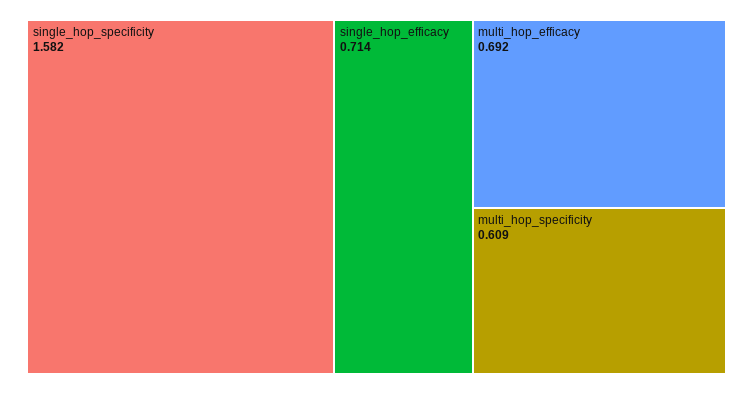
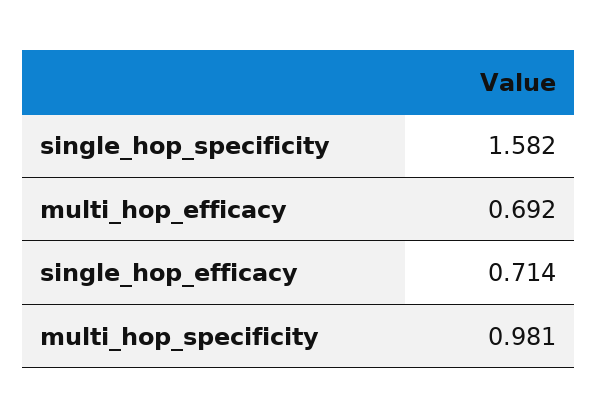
  {
    "single_hop_specificity": 1.582,
    "single_hop_efficacy": 0.714,
    "multi_hop_efficacy": 0.692,
-   "multi_hop_specificity": 0.609
+   "multi_hop_specificity": 0.981
  }

